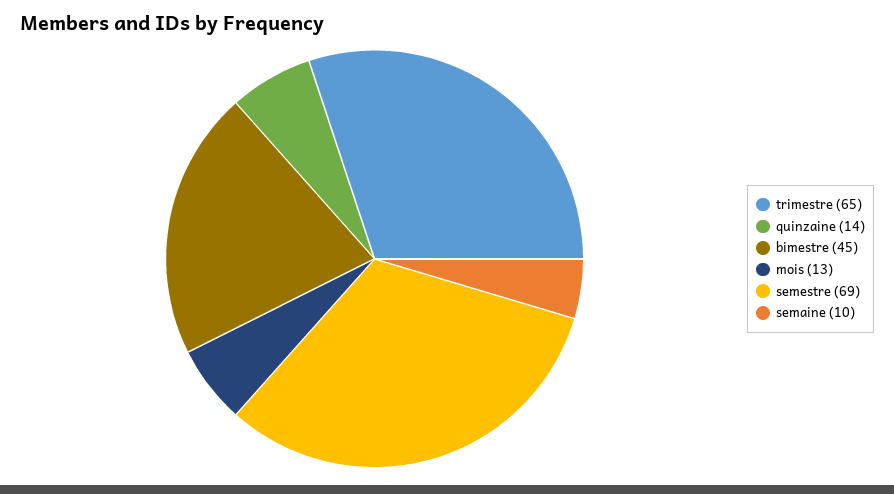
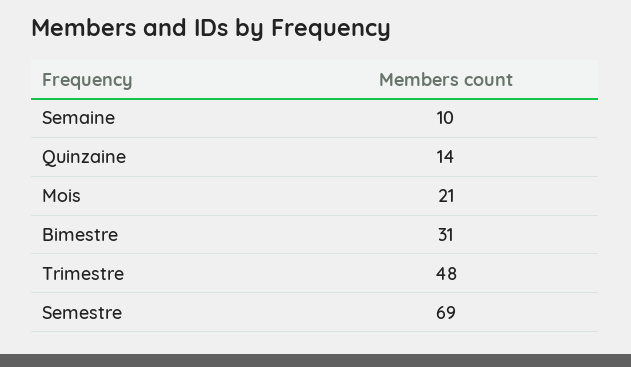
  {
-   "trimestre": 65,
+   "trimestre": 48,
    "quinzaine": 14,
-   "bimestre": 45,
+   "bimestre": 31,
-   "mois": 13,
+   "mois": 21,
    "semestre": 69,
    "semaine": 10
  }

